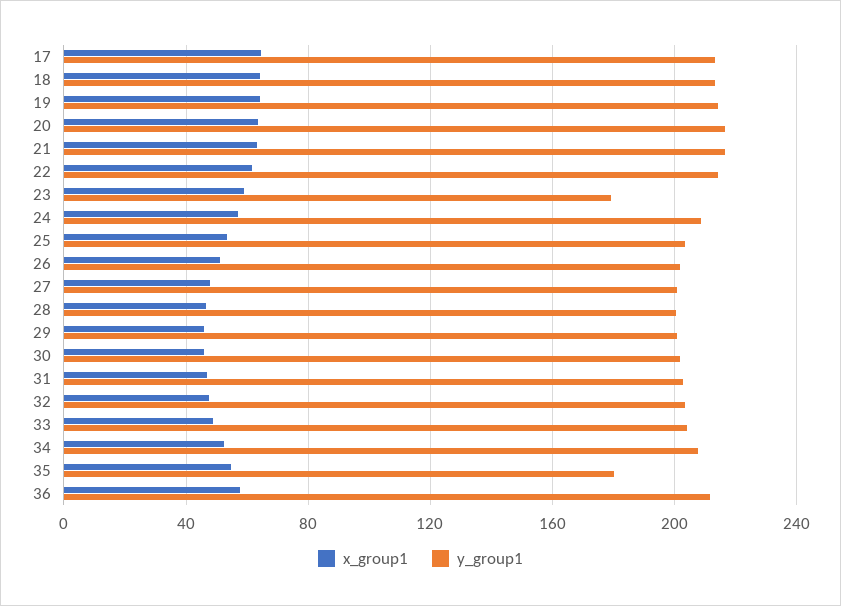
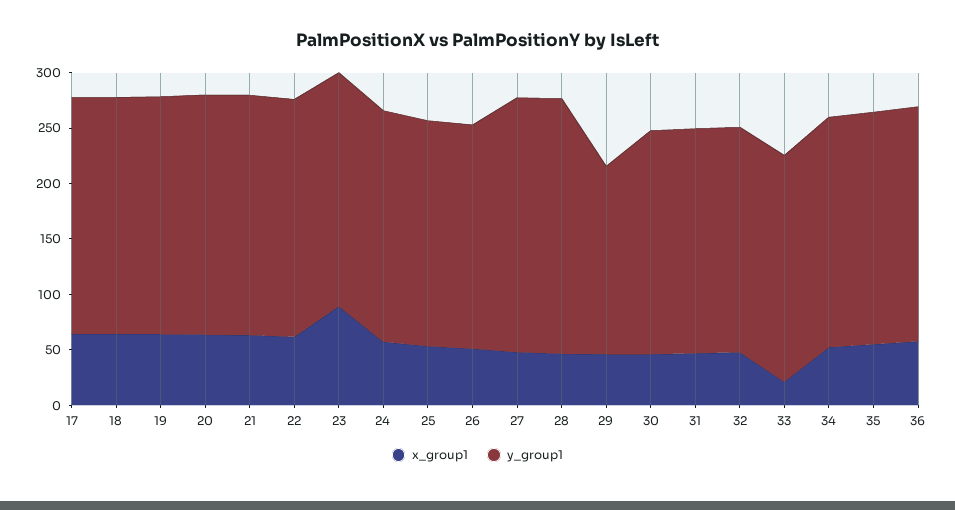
  {
    "x_group1": {
      "17": 65,
      "18": 65,
      "19": 65,
      "20": 65,
      "21": 65,
      "22": 60,
-     "23": 60,
+     "23": 90,
      "24": 55,
      "25": 55,
      "26": 50,
      "27": 50,
      "28": 45,
      "29": 45,
      "30": 45,
      "31": 45,
      "32": 50,
-     "33": 50,
+     "33": 20,
      "34": 50,
      "35": 55,
      "36": 60
    },
    "y_group1": {
      "17": 215,
      "18": 215,
      "19": 215,
      "20": 215,
      "21": 215,
      "22": 215,
-     "23": 180,
+     "23": 210,
      "24": 210,
      "25": 205,
      "26": 200,
-     "27": 200,
+     "27": 230,
-     "28": 200,
+     "28": 230,
-     "29": 200,
+     "29": 170,
      "30": 200,
      "31": 205,
      "32": 205,
      "33": 205,
      "34": 210,
-     "35": 180,
+     "35": 210,
      "36": 210
    }
  }

